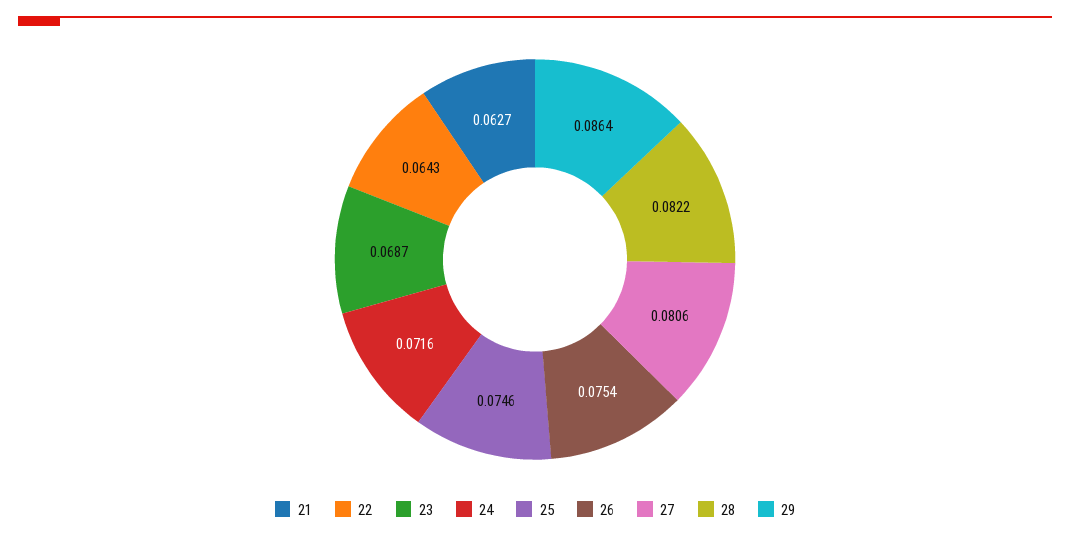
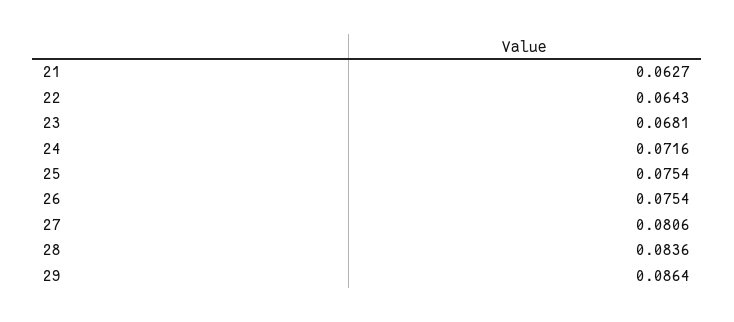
  {
    "21": 0.0627,
    "22": 0.0643,
-   "23": 0.0687,
+   "23": 0.0681,
    "24": 0.0716,
-   "25": 0.0746,
+   "25": 0.0754,
    "26": 0.0754,
    "27": 0.0806,
-   "28": 0.0822,
+   "28": 0.0836,
    "29": 0.0864
  }

